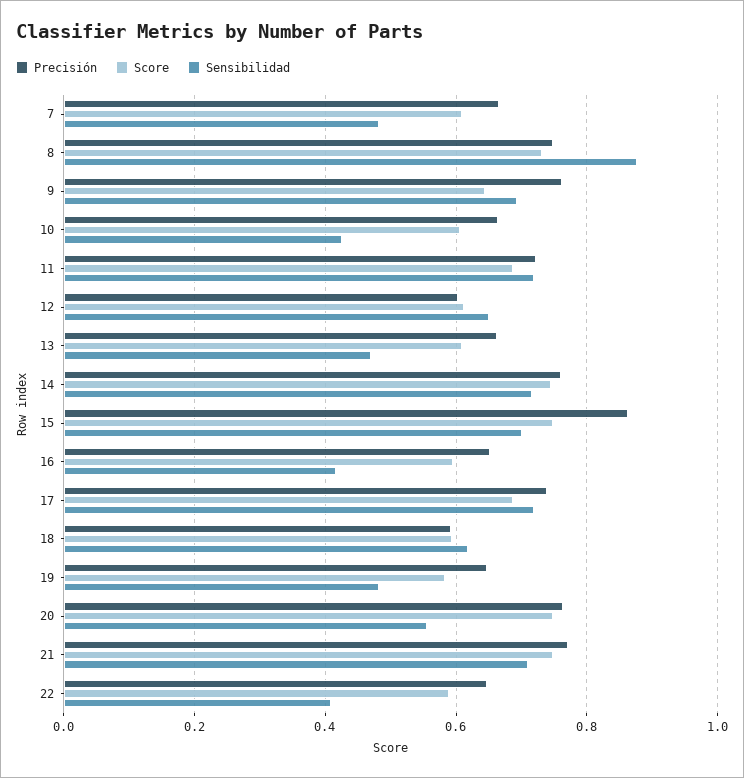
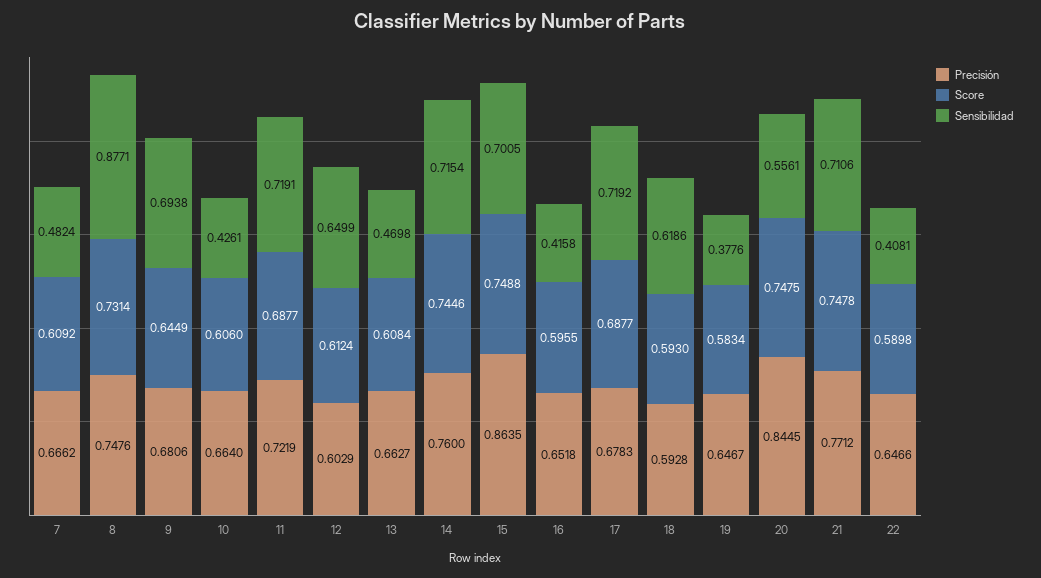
  {
    "Precisión": {
      "7": 0.6662,
      "8": 0.7476,
-     "9": 0.76,
+     "9": 0.6806,
      "10": 0.664,
      "11": 0.7219,
      "12": 0.6029,
      "13": 0.6627,
      "14": 0.76,
      "15": 0.8635,
      "16": 0.6518,
-     "17": 0.74,
+     "17": 0.6783,
      "18": 0.5928,
      "19": 0.6467,
-     "20": 0.76,
+     "20": 0.8445,
      "21": 0.7712,
      "22": 0.6466
    },
    "Score": {
      "7": 0.6092,
      "8": 0.7314,
      "9": 0.6449,
      "10": 0.606,
      "11": 0.6877,
      "12": 0.6124,
      "13": 0.6084,
      "14": 0.7446,
      "15": 0.7488,
      "16": 0.5955,
      "17": 0.6877,
      "18": 0.593,
      "19": 0.5834,
      "20": 0.7475,
      "21": 0.7478,
      "22": 0.5898
    },
    "Sensibilidad": {
      "7": 0.4824,
      "8": 0.8771,
      "9": 0.6938,
      "10": 0.4261,
      "11": 0.7191,
      "12": 0.6499,
      "13": 0.4698,
      "14": 0.7154,
      "15": 0.7005,
      "16": 0.4158,
      "17": 0.7192,
      "18": 0.6186,
-     "19": 0.48,
+     "19": 0.3776,
      "20": 0.5561,
      "21": 0.7106,
      "22": 0.4081
    }
  }

